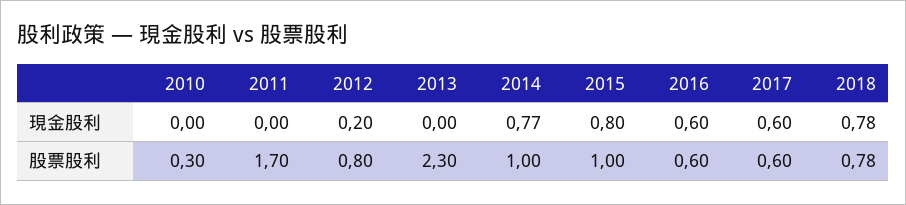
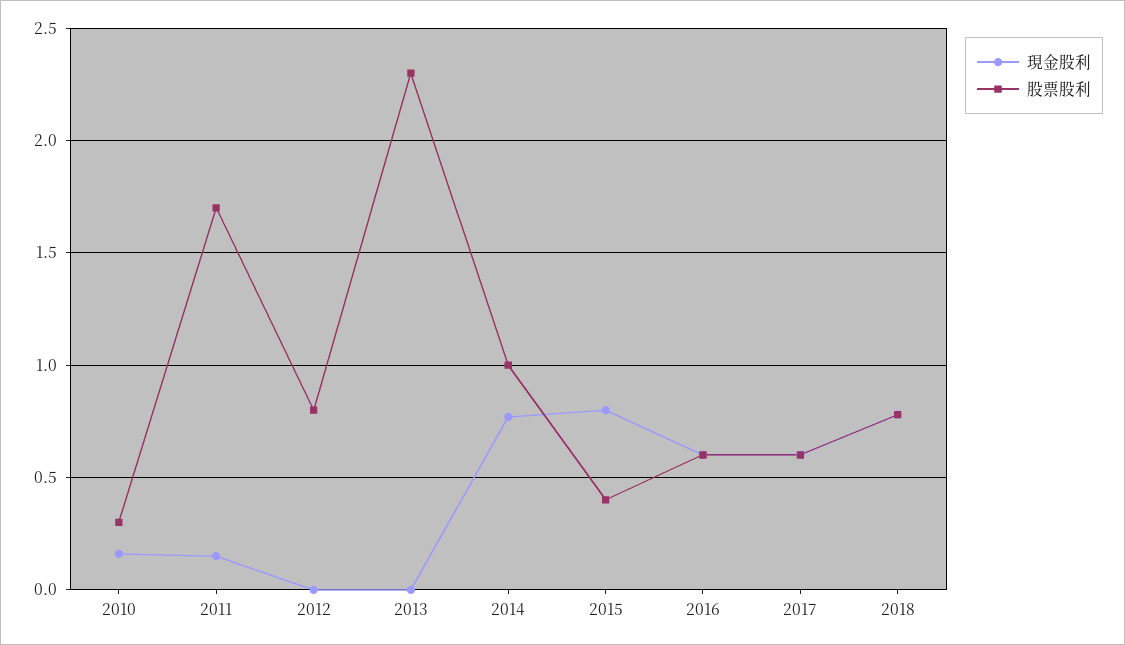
  {
    "現金股利": {
-     "2010": 0,
+     "2010": 0.15,
-     "2011": 0,
+     "2011": 0.15,
-     "2012": 0.2,
+     "2012": 0,
      "2013": 0,
      "2014": 0.77,
      "2015": 0.8,
      "2016": 0.6,
      "2017": 0.6,
      "2018": 0.78
    },
    "股票股利": {
      "2010": 0.3,
      "2011": 1.7,
      "2012": 0.8,
      "2013": 2.3,
      "2014": 1,
-     "2015": 1,
+     "2015": 0.4,
      "2016": 0.6,
      "2017": 0.6,
      "2018": 0.78
    }
  }

